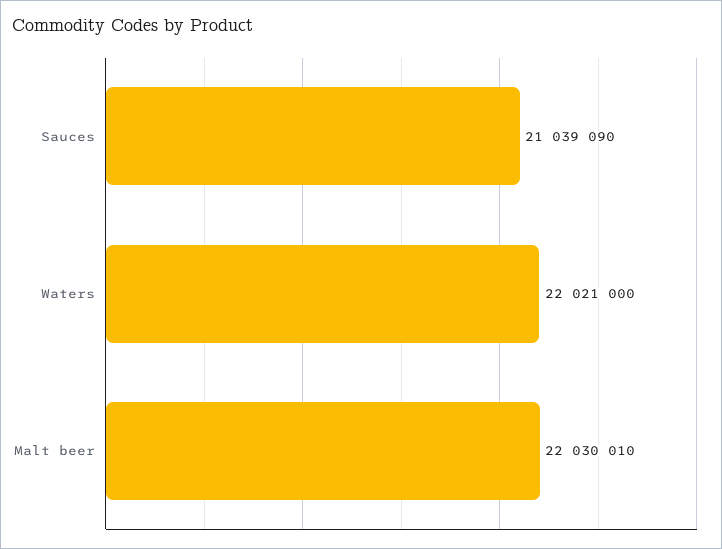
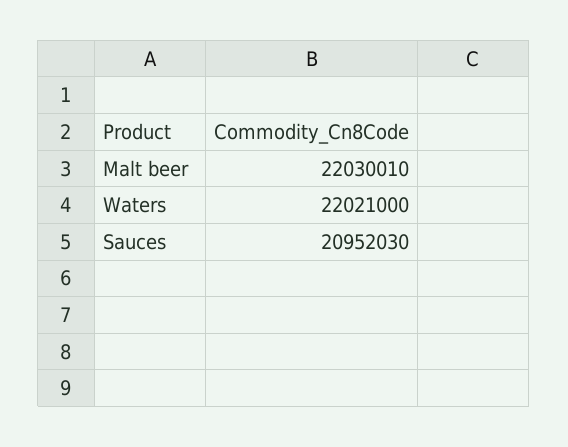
  {
-   "Sauces": 21039090,
+   "Sauces": 20952030,
    "Waters": 22021000,
    "Malt beer": 22030010
  }

